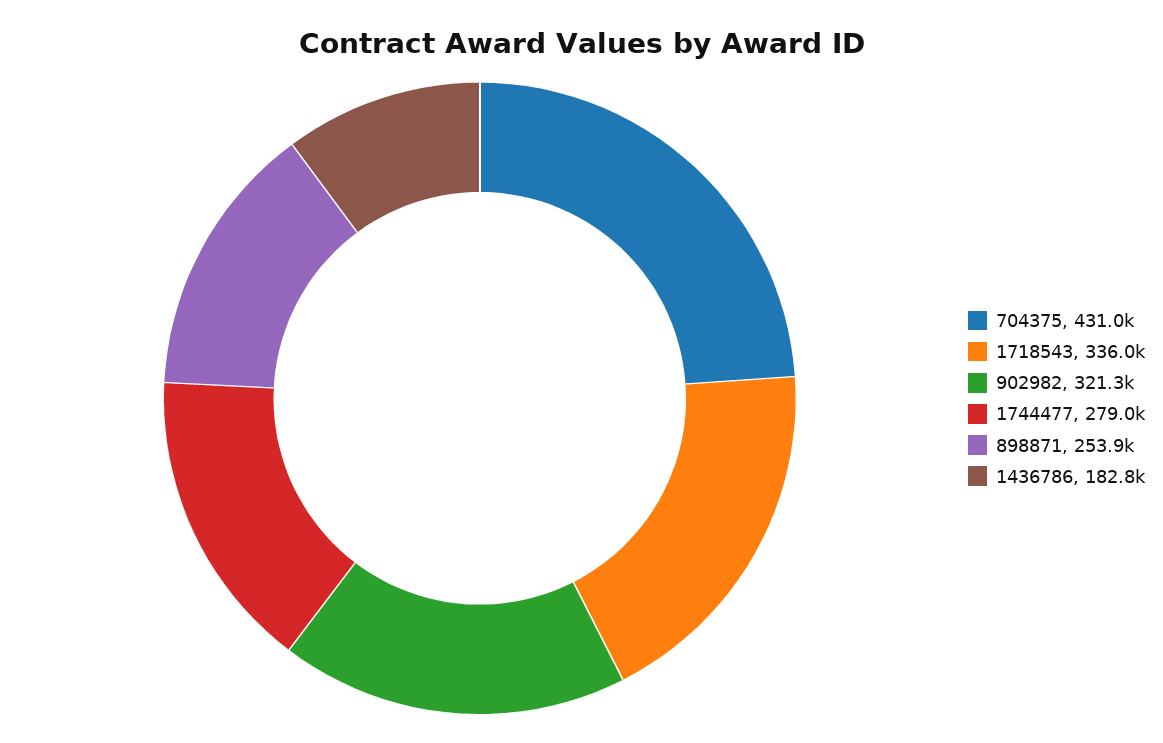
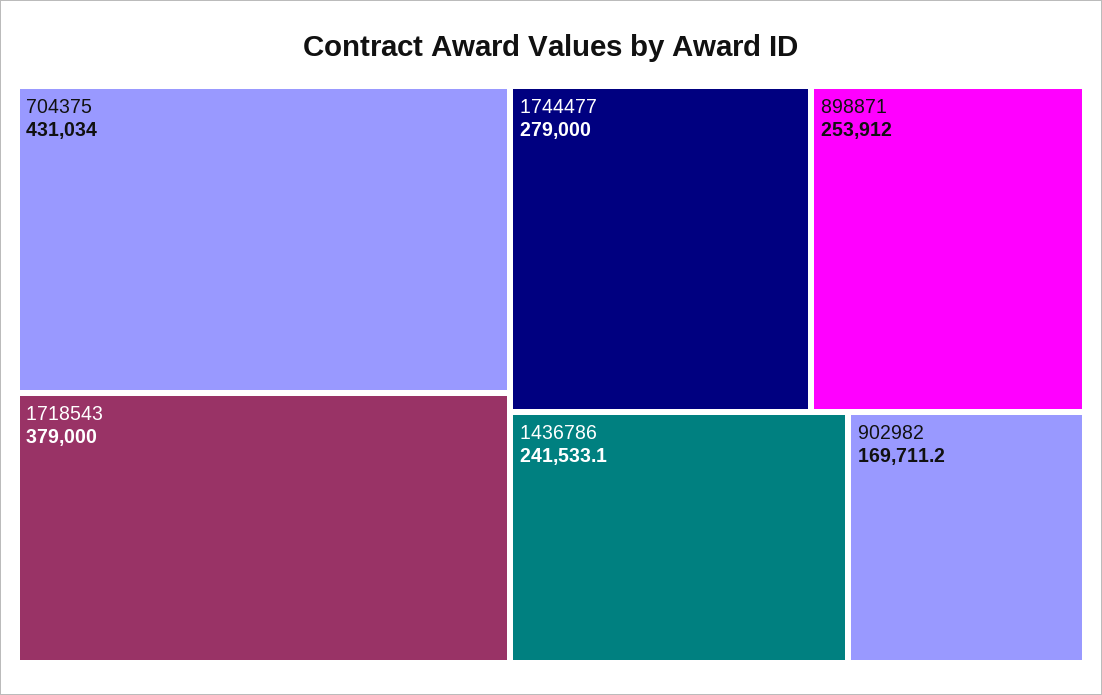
  {
    "704375": 431034,
-   "1718543": 336000,
+   "1718543": 379000,
-   "902982": 321300,
+   "902982": 169711.2,
    "1744477": 279000,
    "898871": 253912,
-   "1436786": 182800
+   "1436786": 241533.1
  }

